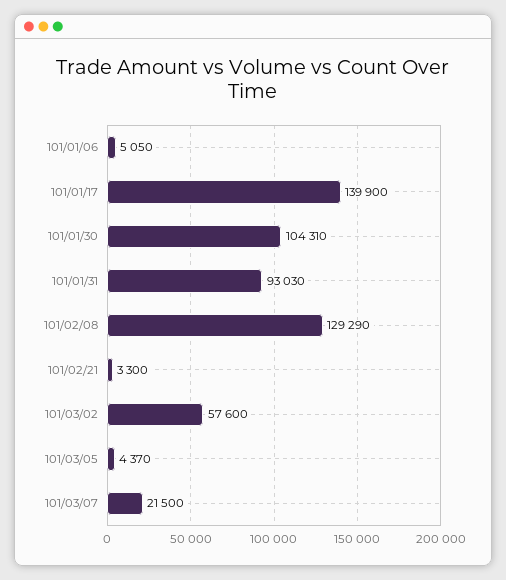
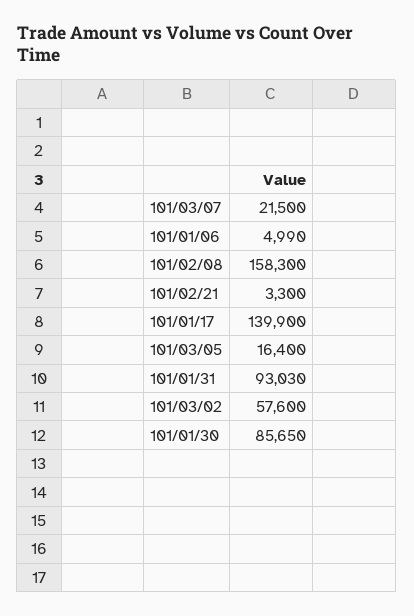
  {
-   "101/01/06": 5050,
+   "101/01/06": 4990,
    "101/01/17": 139900,
-   "101/01/30": 104310,
+   "101/01/30": 85650,
    "101/01/31": 93030,
-   "101/02/08": 129290,
+   "101/02/08": 158300,
    "101/02/21": 3300,
    "101/03/02": 57600,
-   "101/03/05": 4370,
+   "101/03/05": 16400,
    "101/03/07": 21500
  }

